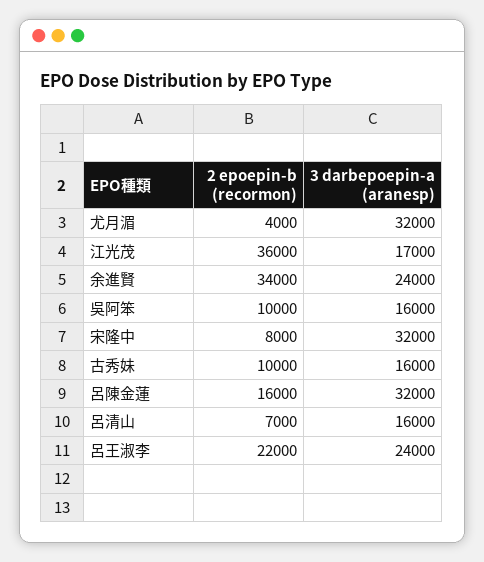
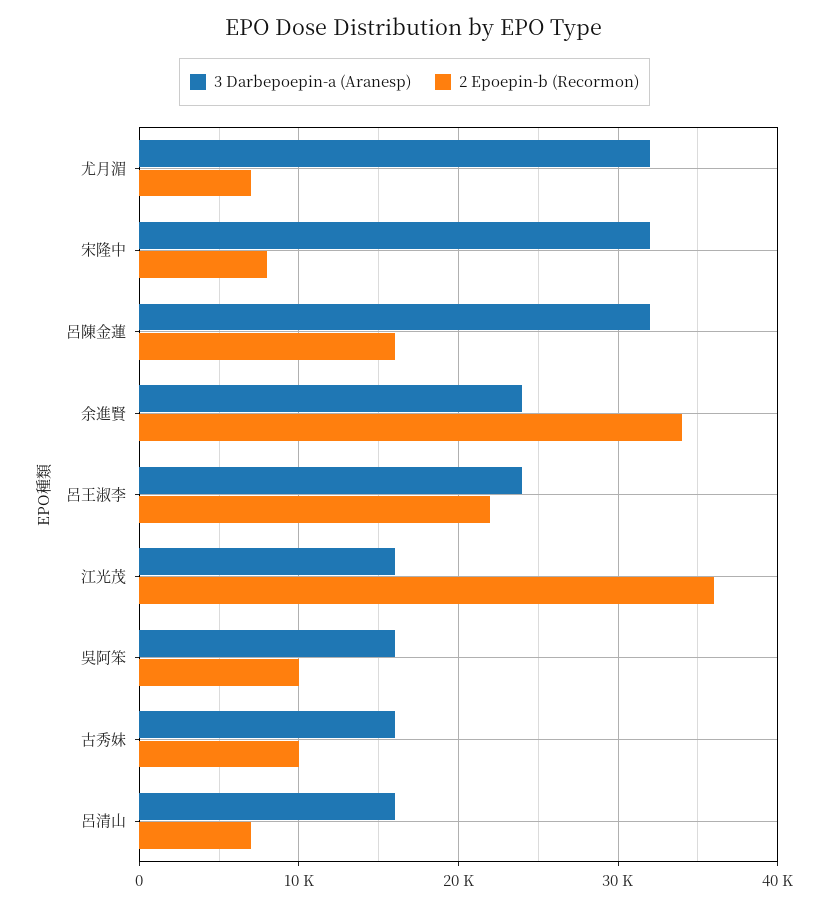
  {
    "2 epoepin-b (recormon)": {
-     "尤月湄": 4000,
+     "尤月湄": 7000,
      "江光茂": 36000,
      "余進賢": 34000,
      "吳阿笨": 10000,
      "宋隆中": 8000,
      "古秀妹": 10000,
      "呂陳金蓮": 16000,
      "呂清山": 7000,
      "呂王淑李": 22000
    },
    "3 darbepoepin-a (aranesp)": {
      "尤月湄": 32000,
-     "江光茂": 17000,
+     "江光茂": 16000,
      "余進賢": 24000,
      "吳阿笨": 16000,
      "宋隆中": 32000,
      "古秀妹": 16000,
      "呂陳金蓮": 32000,
      "呂清山": 16000,
      "呂王淑李": 24000
    }
  }

